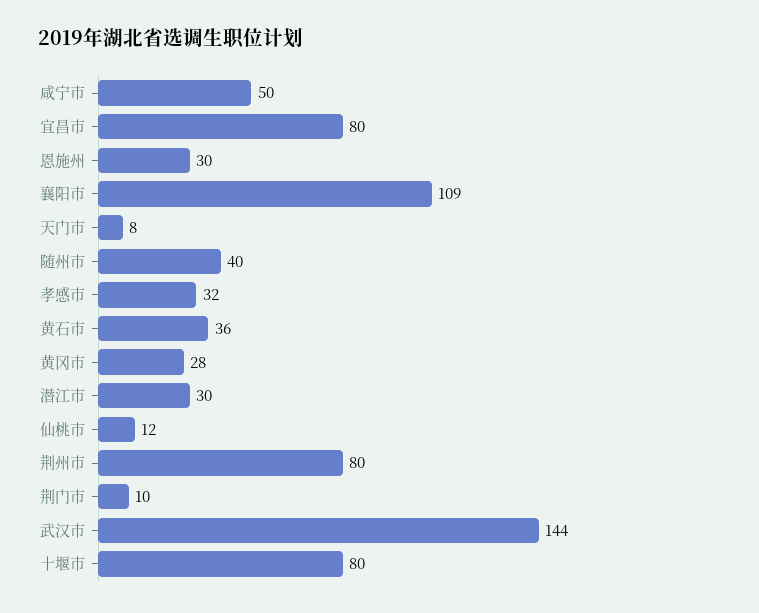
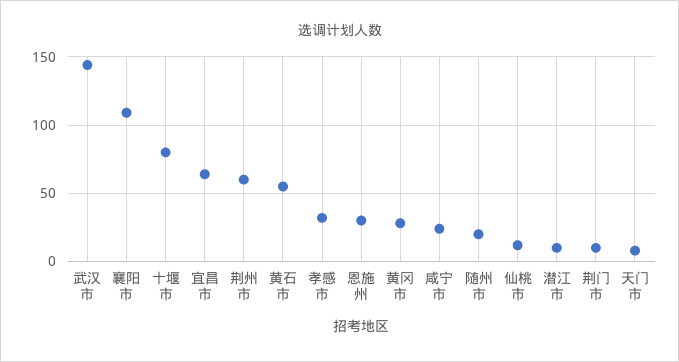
  {
-   "咸宁市": 50,
+   "咸宁市": 25,
-   "宜昌市": 80,
+   "宜昌市": 65,
    "恩施州": 30,
    "襄阳市": 109,
    "天门市": 8,
-   "随州市": 40,
+   "随州市": 20,
    "孝感市": 32,
-   "黄石市": 36,
+   "黄石市": 55,
    "黄冈市": 28,
-   "潜江市": 30,
+   "潜江市": 10,
    "仙桃市": 12,
-   "荆州市": 80,
+   "荆州市": 60,
    "荆门市": 10,
    "武汉市": 144,
    "十堰市": 80
  }

